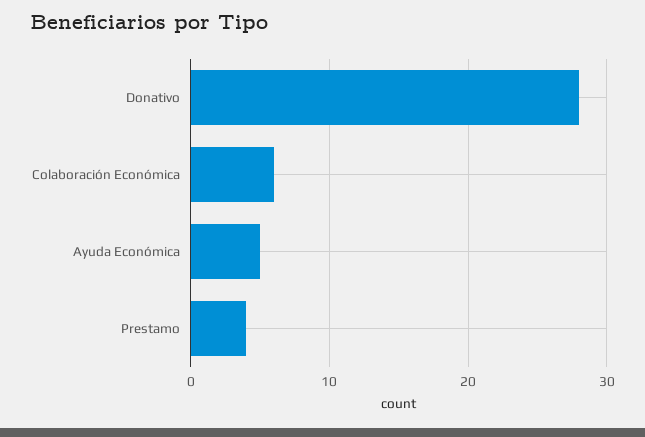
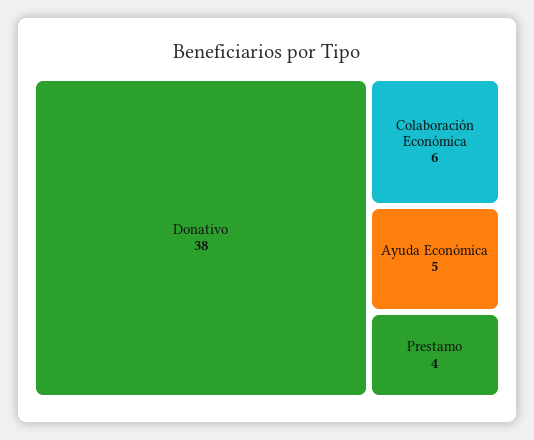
  {
-   "Donativo": 28,
+   "Donativo": 38,
    "Colaboración Económica": 6,
    "Ayuda Económica": 5,
    "Prestamo": 4
  }

